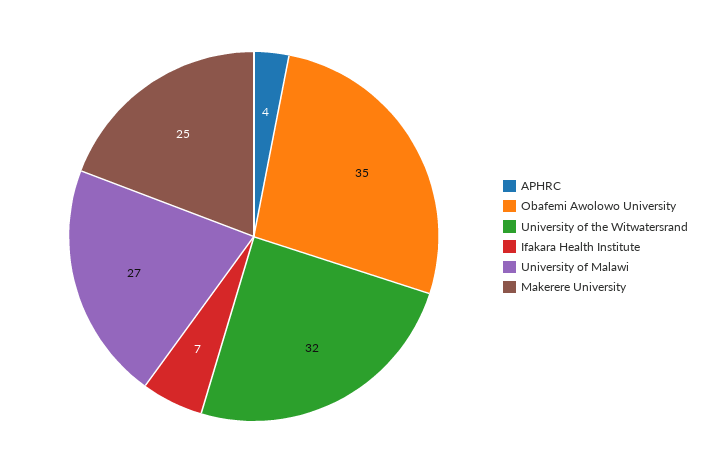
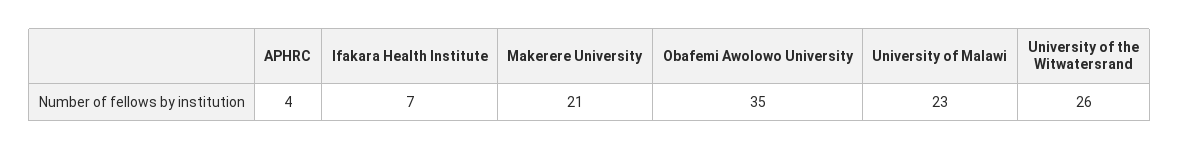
  {
    "APHRC": 4,
    "Obafemi Awolowo University": 35,
-   "University of the Witwatersrand": 32,
+   "University of the Witwatersrand": 26,
    "Ifakara Health Institute": 7,
-   "University of Malawi": 27,
+   "University of Malawi": 23,
-   "Makerere University": 25
+   "Makerere University": 21
  }

